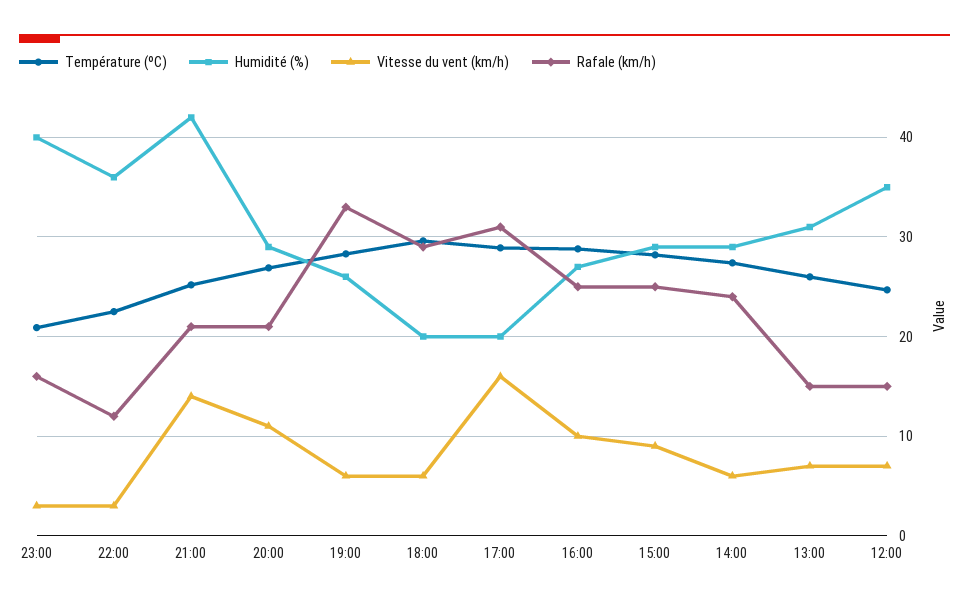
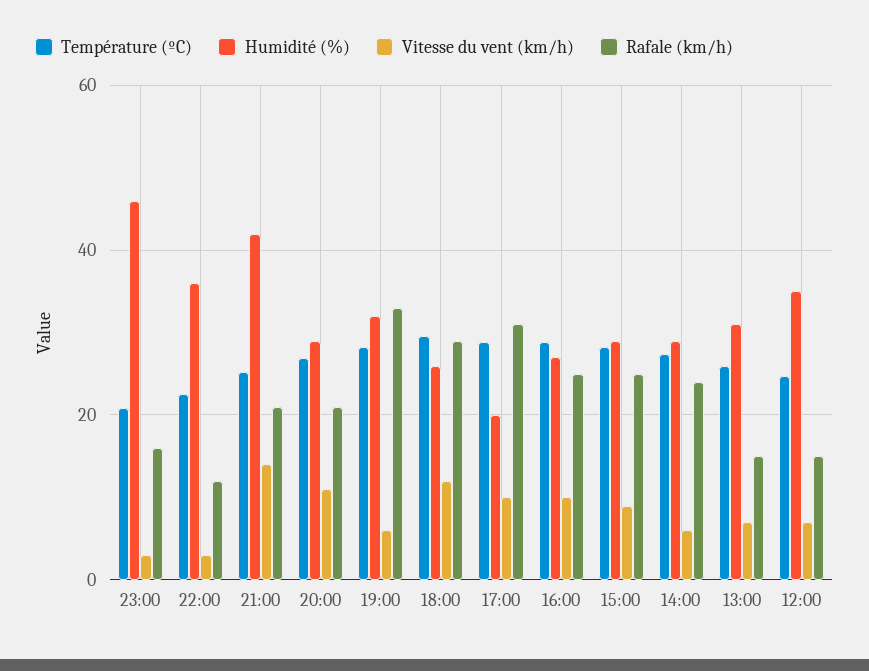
  {
    "Température (ºC)": {
      "23:00": 21,
      "22:00": 23,
      "21:00": 25,
      "20:00": 27,
      "19:00": 28,
      "18:00": 30,
      "17:00": 29,
      "16:00": 29,
      "15:00": 28,
      "14:00": 27,
      "13:00": 26,
      "12:00": 25
    },
    "Humidité (%)": {
-     "23:00": 40,
+     "23:00": 46,
      "22:00": 36,
      "21:00": 42,
      "20:00": 29,
-     "19:00": 26,
+     "19:00": 32,
-     "18:00": 20,
+     "18:00": 26,
      "17:00": 20,
      "16:00": 27,
      "15:00": 29,
      "14:00": 29,
      "13:00": 31,
      "12:00": 35
    },
    "Vitesse du vent (km/h)": {
      "23:00": 3,
      "22:00": 3,
      "21:00": 14,
      "20:00": 11,
      "19:00": 6,
-     "18:00": 6,
+     "18:00": 12,
-     "17:00": 16,
+     "17:00": 10,
      "16:00": 10,
      "15:00": 9,
      "14:00": 6,
      "13:00": 7,
      "12:00": 7
    },
    "Rafale (km/h)": {
      "23:00": 16,
      "22:00": 12,
      "21:00": 21,
      "20:00": 21,
      "19:00": 33,
      "18:00": 29,
      "17:00": 31,
      "16:00": 25,
      "15:00": 25,
      "14:00": 24,
      "13:00": 15,
      "12:00": 15
    }
  }

